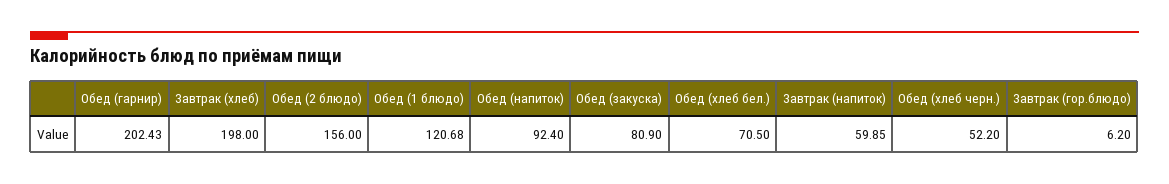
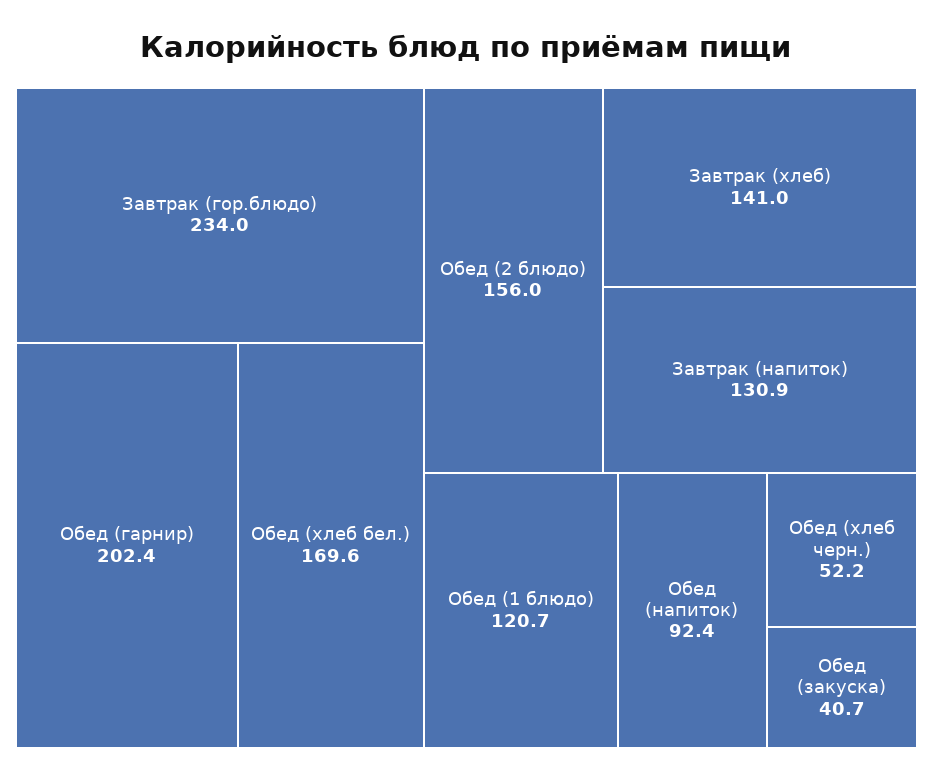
  {
    "Обед (гарнир)": 202.43,
-   "Завтрак (хлеб)": 198,
+   "Завтрак (хлеб)": 141,
    "Обед (2 блюдо)": 156,
    "Обед (1 блюдо)": 120.68,
    "Обед (напиток)": 92.4,
-   "Обед (закуска)": 80.9,
+   "Обед (закуска)": 40.7,
-   "Обед (хлеб бел.)": 70.5,
+   "Обед (хлеб бел.)": 169.6,
-   "Завтрак (напиток)": 59.85,
+   "Завтрак (напиток)": 130.9,
    "Обед (хлеб черн.)": 52.2,
-   "Завтрак (гор.блюдо)": 6.2
+   "Завтрак (гор.блюдо)": 234
  }

